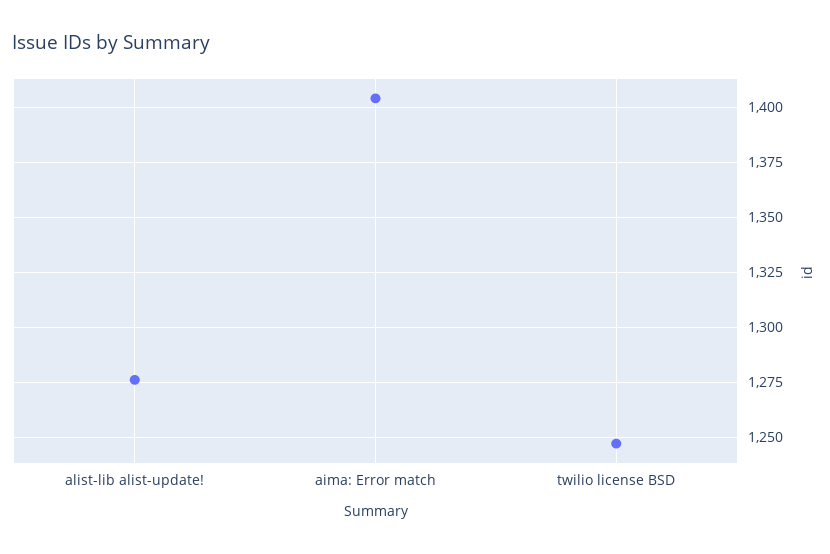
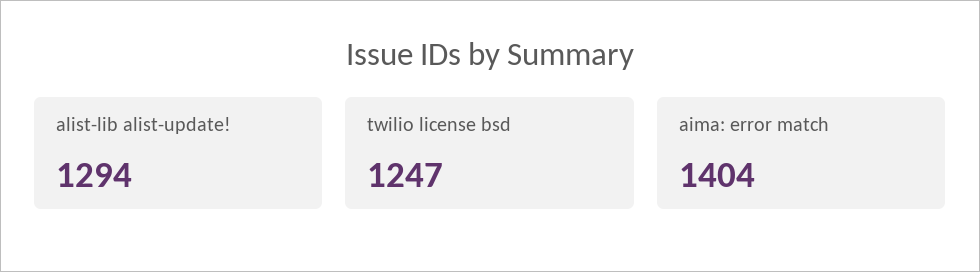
  {
-   "alist-lib alist-update!": 1275,
+   "alist-lib alist-update!": 1294,
    "aima: Error match": 1404,
    "twilio license BSD": 1247
  }

